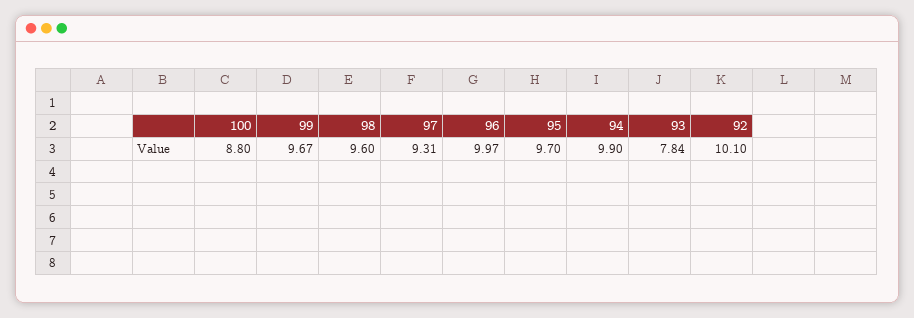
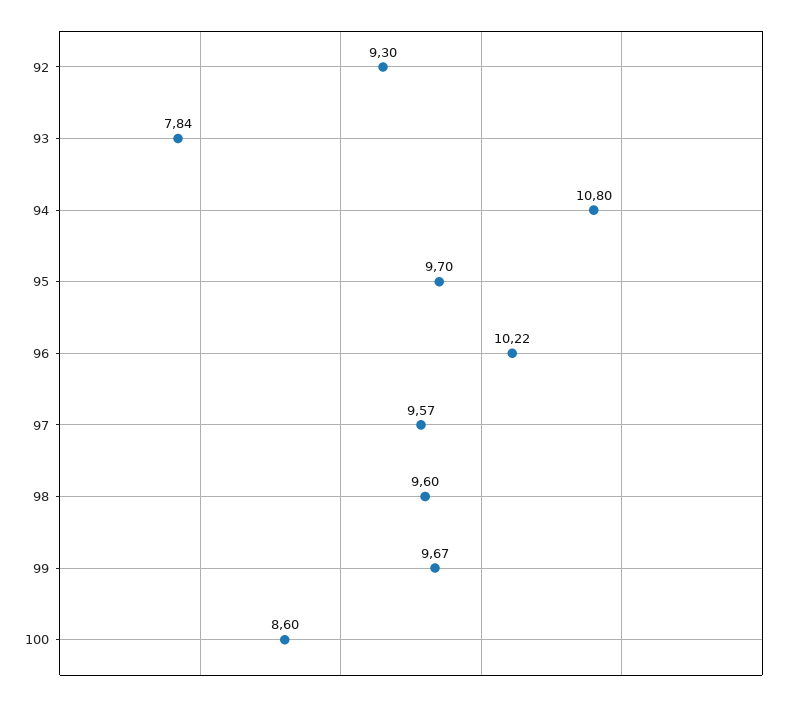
  {
-   "100": 8.8,
+   "100": 8.6,
    "99": 9.67,
    "98": 9.6,
-   "97": 9.31,
+   "97": 9.57,
-   "96": 9.97,
+   "96": 10.22,
    "95": 9.7,
-   "94": 9.9,
+   "94": 10.8,
    "93": 7.84,
-   "92": 10.1
+   "92": 9.3
  }

